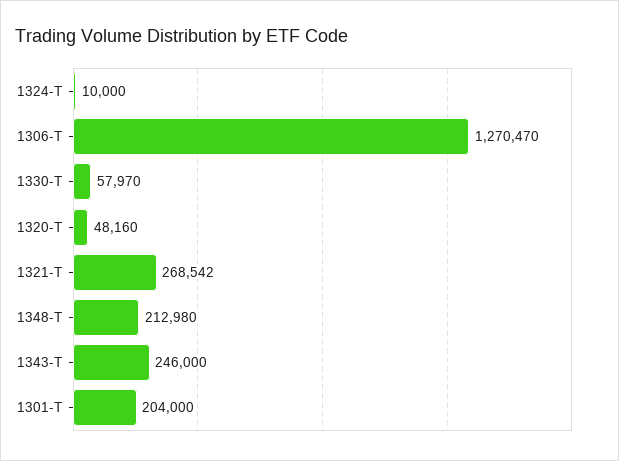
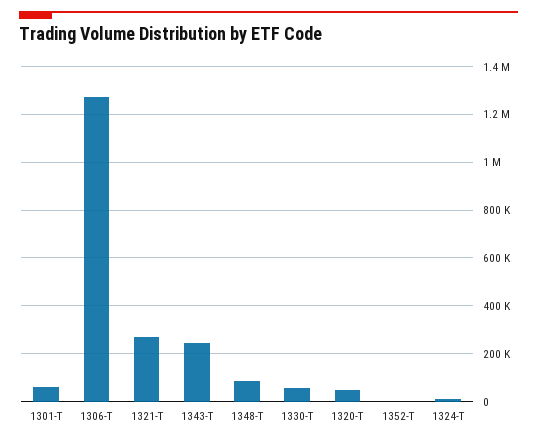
  {
    "1324-T": 10000,
    "1306-T": 1270470,
    "1330-T": 57970,
    "1320-T": 48160,
    "1321-T": 268542,
-   "1348-T": 212980,
+   "1348-T": 100000,
    "1343-T": 246000,
-   "1301-T": 204000
+   "1301-T": 50000,
+   "1352-T": 0
  }

